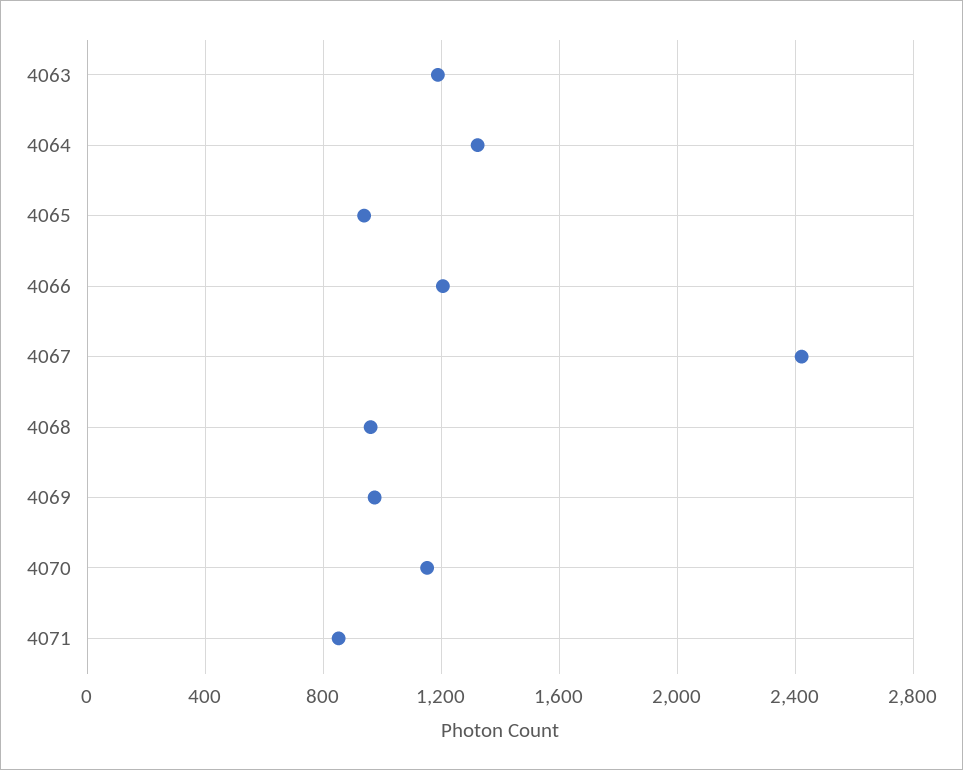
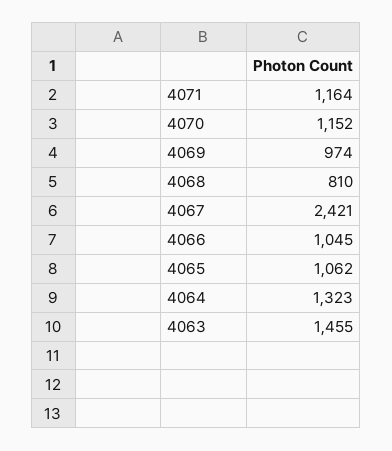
  {
-   "4063": 1200,
+   "4063": 1455,
    "4064": 1323,
-   "4065": 950,
+   "4065": 1062,
-   "4066": 1200,
+   "4066": 1045,
    "4067": 2421,
-   "4068": 950,
+   "4068": 810,
    "4069": 974,
    "4070": 1152,
-   "4071": 850
+   "4071": 1164
  }

